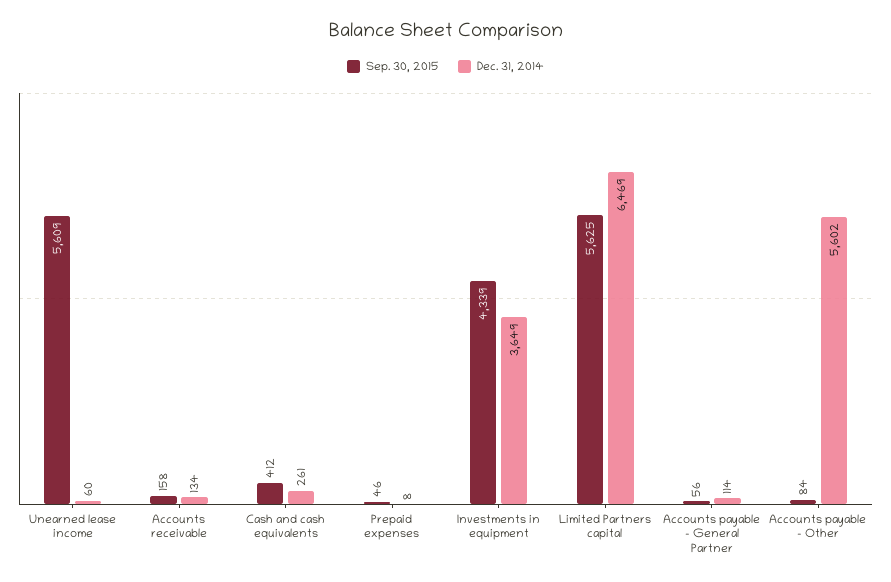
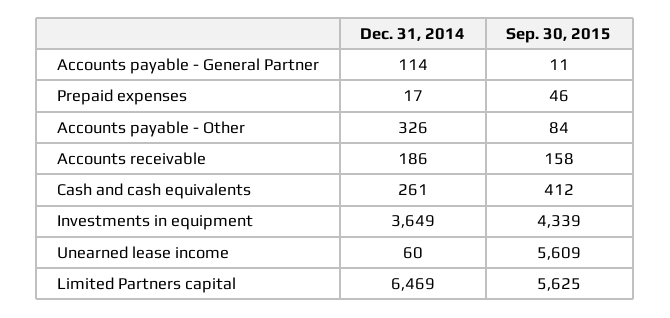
  {
    "Sep. 30, 2015": {
      "Unearned lease income": 5609,
      "Accounts receivable": 158,
      "Cash and cash equivalents": 412,
      "Prepaid expenses": 46,
      "Investments in equipment": 4339,
      "Limited Partners capital": 5625,
-     "Accounts payable - General Partner": 56,
+     "Accounts payable - General Partner": 11,
      "Accounts payable - Other": 84
    },
    "Dec. 31, 2014": {
      "Unearned lease income": 60,
-     "Accounts receivable": 134,
+     "Accounts receivable": 186,
      "Cash and cash equivalents": 261,
-     "Prepaid expenses": 8,
+     "Prepaid expenses": 17,
      "Investments in equipment": 3649,
      "Limited Partners capital": 6469,
      "Accounts payable - General Partner": 114,
-     "Accounts payable - Other": 5602
+     "Accounts payable - Other": 326
    }
  }

